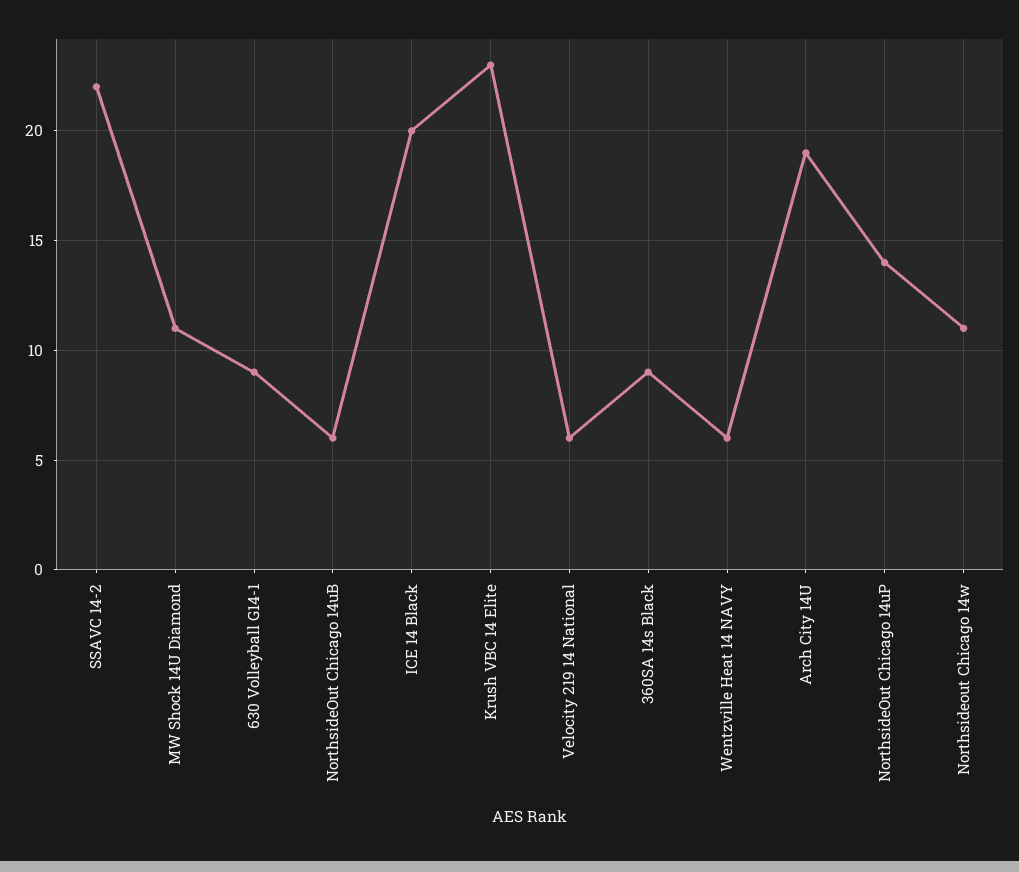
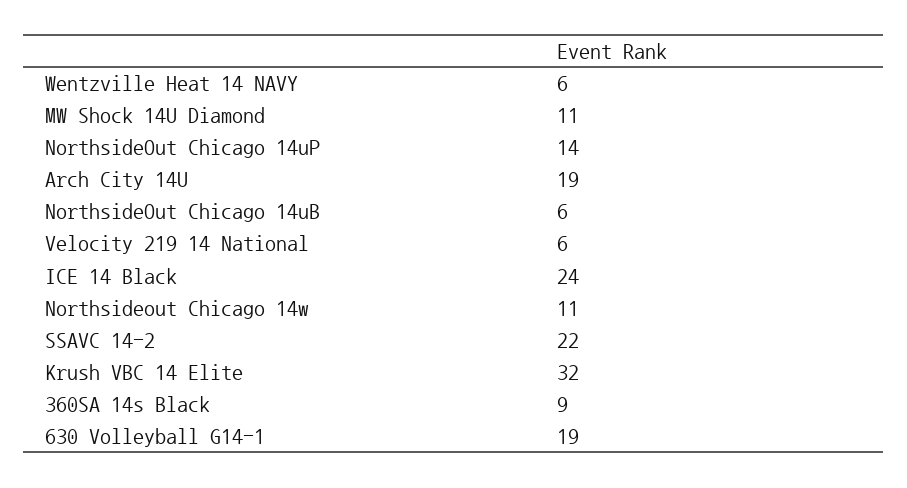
  {
    "SSAVC 14-2": 22,
    "MW Shock 14U Diamond": 11,
-   "630 Volleyball G14-1": 9,
+   "630 Volleyball G14-1": 19,
    "NorthsideOut Chicago 14uB": 6,
-   "ICE 14 Black": 20,
+   "ICE 14 Black": 24,
-   "Krush VBC 14 Elite": 23,
+   "Krush VBC 14 Elite": 32,
    "Velocity 219 14 National": 6,
    "360SA 14s Black": 9,
    "Wentzville Heat 14 NAVY": 6,
    "Arch City 14U": 19,
    "NorthsideOut Chicago 14uP": 14,
    "Northsideout Chicago 14w": 11
  }

